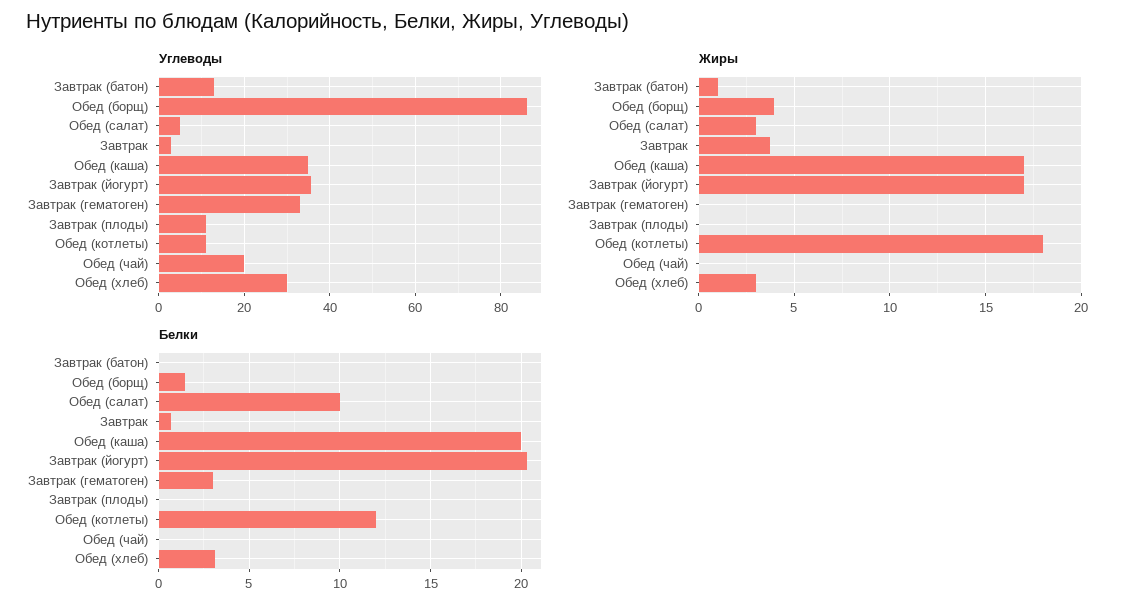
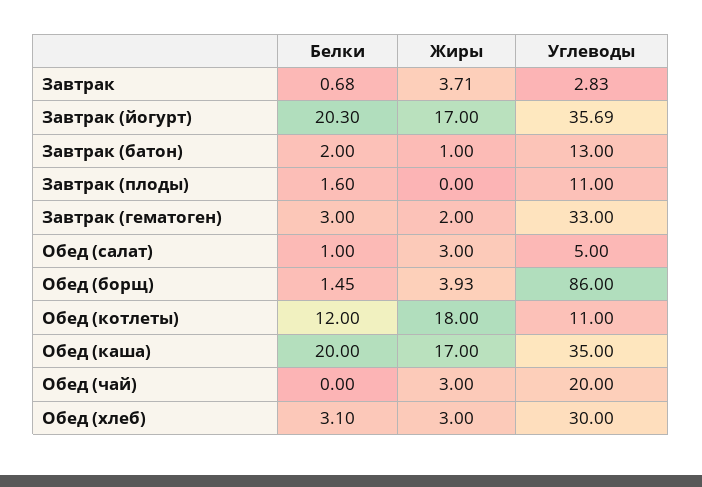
  {
    "Углеводы": {
      "Завтрак (батон)": 13,
      "Обед (борщ)": 86,
      "Обед (салат)": 5,
      "Завтрак": 2.83,
      "Обед (каша)": 35,
      "Завтрак (йогурт)": 35.69,
      "Завтрак (гематоген)": 33,
      "Завтрак (плоды)": 11,
      "Обед (котлеты)": 11,
      "Обед (чай)": 20,
      "Обед (хлеб)": 30
    },
    "Жиры": {
      "Завтрак (батон)": 1,
      "Обед (борщ)": 3.93,
      "Обед (салат)": 3,
      "Завтрак": 3.71,
      "Обед (каша)": 17,
      "Завтрак (йогурт)": 17,
-     "Завтрак (гематоген)": 0,
+     "Завтрак (гематоген)": 2,
      "Завтрак (плоды)": 0,
      "Обед (котлеты)": 18,
-     "Обед (чай)": 0,
+     "Обед (чай)": 3,
      "Обед (хлеб)": 3
    },
    "Белки": {
-     "Завтрак (батон)": 0,
+     "Завтрак (батон)": 2,
      "Обед (борщ)": 1.45,
-     "Обед (салат)": 10,
+     "Обед (салат)": 1,
      "Завтрак": 0.68,
      "Обед (каша)": 20,
      "Завтрак (йогурт)": 20.3,
      "Завтрак (гематоген)": 3,
-     "Завтрак (плоды)": 0,
+     "Завтрак (плоды)": 1.6,
      "Обед (котлеты)": 12,
      "Обед (чай)": 0,
      "Обед (хлеб)": 3.1
    }
  }

